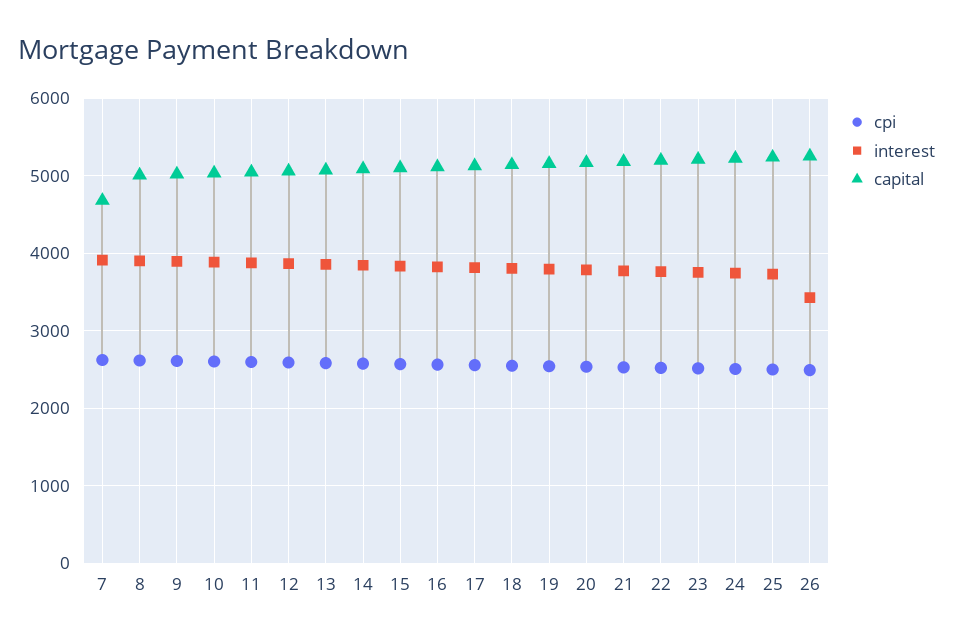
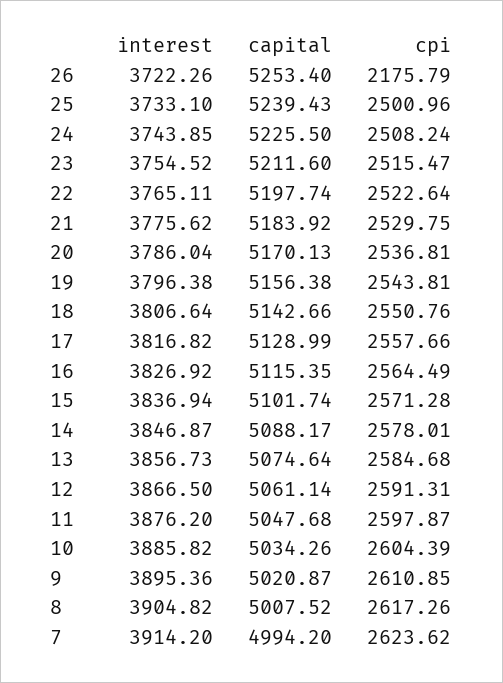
  {
    "cpi": {
      "7": 2623.62,
      "8": 2617.26,
      "9": 2610.85,
      "10": 2604.39,
      "11": 2597.87,
      "12": 2591.31,
      "13": 2584.68,
      "14": 2578.01,
      "15": 2571.28,
      "16": 2564.49,
      "17": 2557.66,
      "18": 2550.76,
      "19": 2543.81,
      "20": 2536.81,
      "21": 2529.75,
      "22": 2522.64,
      "23": 2515.47,
      "24": 2508.24,
      "25": 2500.96,
-     "26": 2500
+     "26": 2175.79
    },
    "interest": {
      "7": 3914.2,
      "8": 3904.82,
      "9": 3895.36,
      "10": 3885.82,
      "11": 3876.2,
      "12": 3866.5,
      "13": 3856.73,
      "14": 3846.87,
      "15": 3836.94,
      "16": 3826.92,
      "17": 3816.82,
      "18": 3806.64,
      "19": 3796.38,
      "20": 3786.04,
      "21": 3775.62,
      "22": 3765.11,
      "23": 3754.52,
      "24": 3743.85,
      "25": 3733.1,
-     "26": 3400
+     "26": 3722.26
    },
    "capital": {
-     "7": 4700,
+     "7": 4994.2,
      "8": 5007.52,
      "9": 5020.87,
      "10": 5034.26,
      "11": 5047.68,
      "12": 5061.14,
      "13": 5074.64,
      "14": 5088.17,
      "15": 5101.74,
      "16": 5115.35,
      "17": 5128.99,
      "18": 5142.66,
      "19": 5156.38,
      "20": 5170.13,
      "21": 5183.92,
      "22": 5197.74,
      "23": 5211.6,
      "24": 5225.5,
      "25": 5239.43,
      "26": 5253.4
    }
  }

